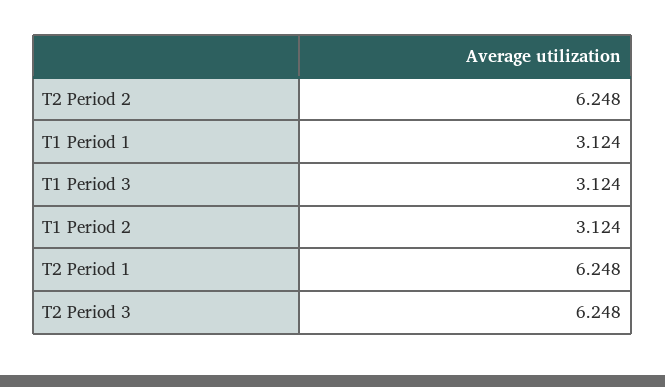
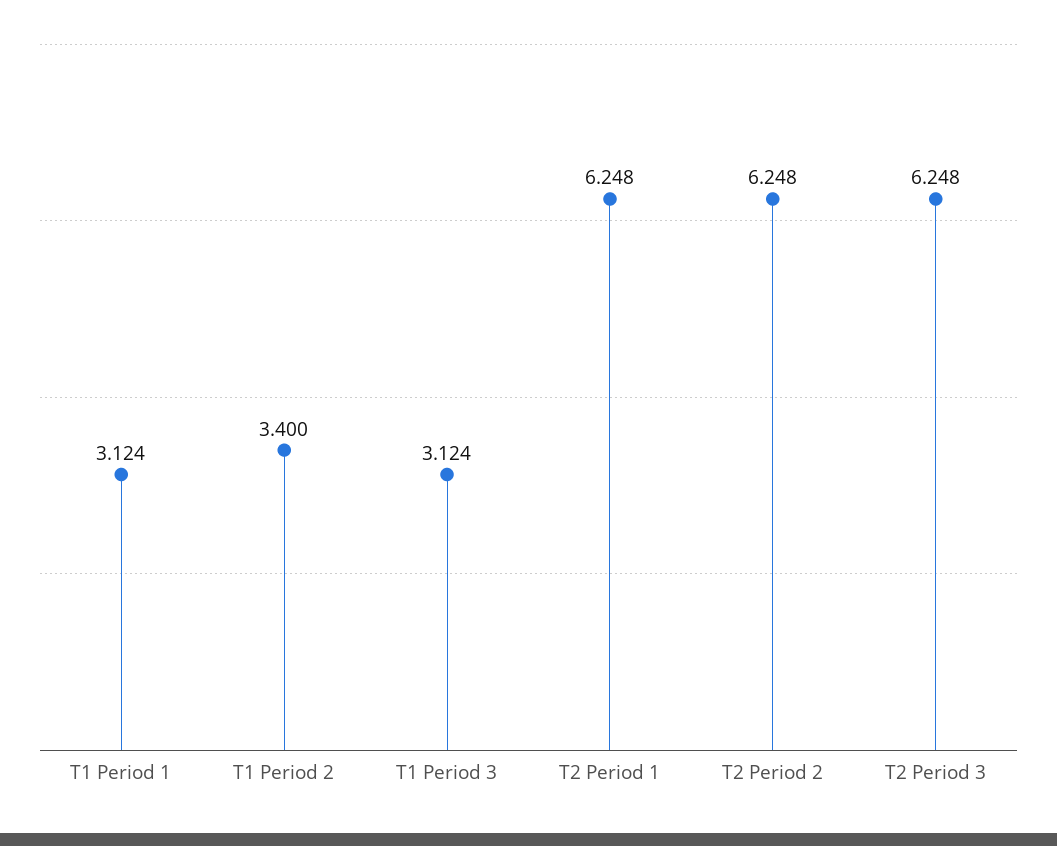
  {
    "T2 Period 2": 6.248,
    "T1 Period 1": 3.124,
    "T1 Period 3": 3.124,
-   "T1 Period 2": 3.124,
+   "T1 Period 2": 3.4,
    "T2 Period 1": 6.248,
    "T2 Period 3": 6.248
  }

